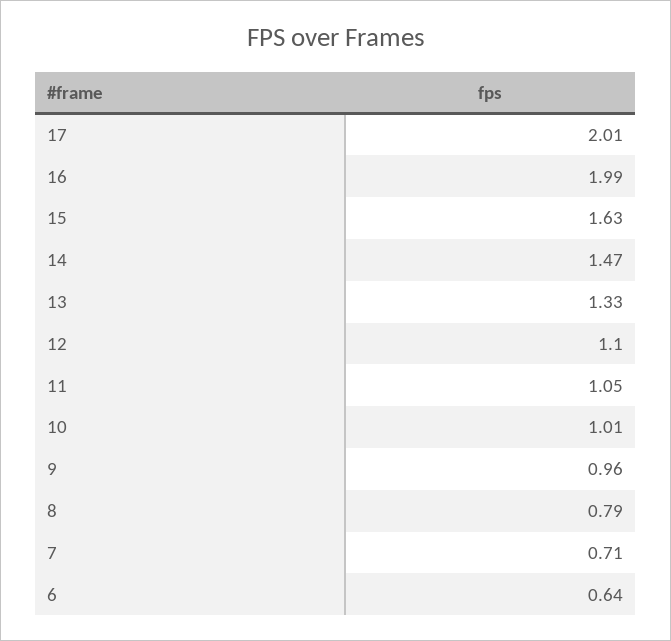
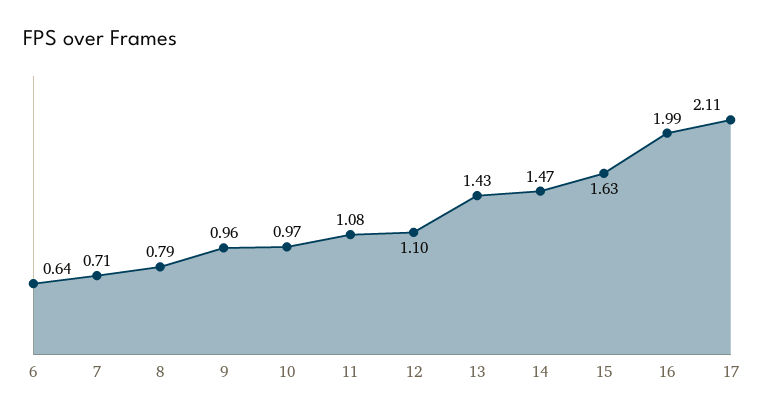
  {
-   "17": 2.01,
+   "17": 2.11,
    "16": 1.99,
    "15": 1.63,
    "14": 1.47,
-   "13": 1.33,
+   "13": 1.43,
    "12": 1.1,
-   "11": 1.05,
+   "11": 1.08,
-   "10": 1.01,
+   "10": 0.97,
    "9": 0.96,
    "8": 0.79,
    "7": 0.71,
    "6": 0.64
  }

